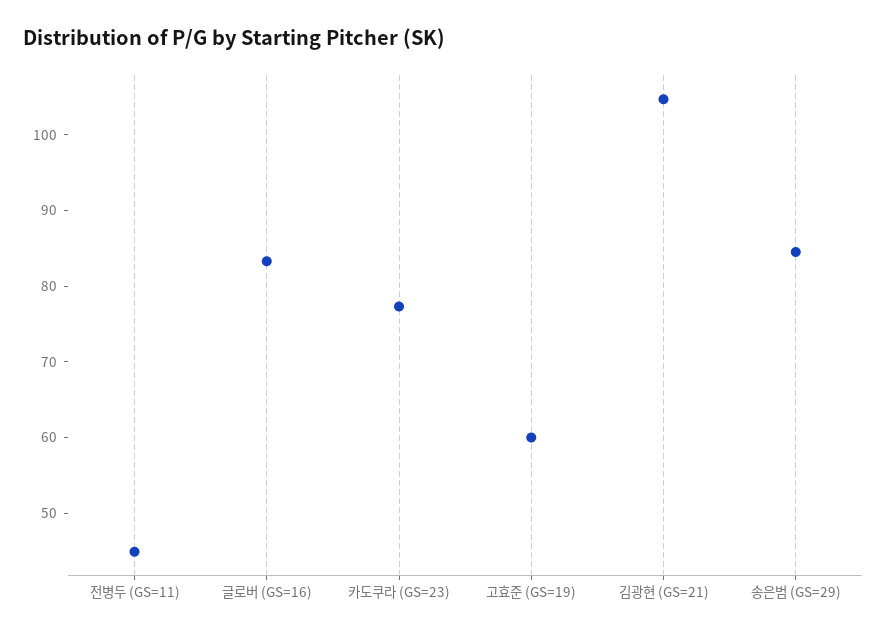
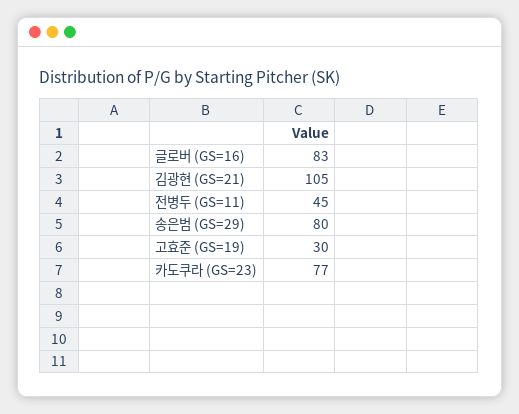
  {
    "전병두 (GS=11)": 45,
    "글로버 (GS=16)": 83,
    "카도쿠라 (GS=23)": 77,
-   "고효준 (GS=19)": 60,
+   "고효준 (GS=19)": 30,
    "김광현 (GS=21)": 105,
-   "송은범 (GS=29)": 84
+   "송은범 (GS=29)": 80
  }

